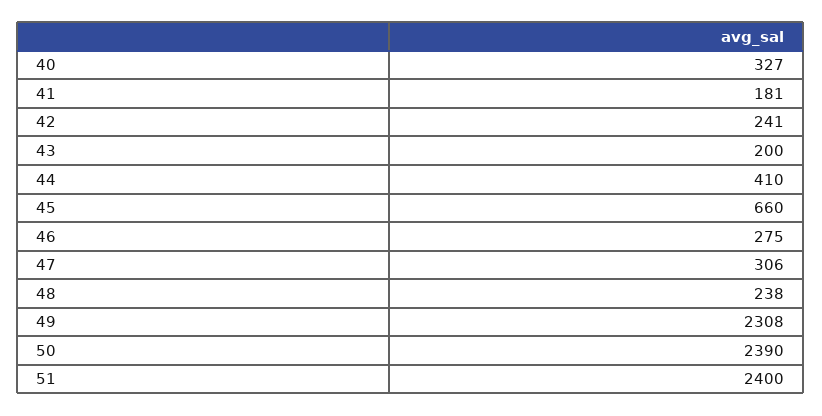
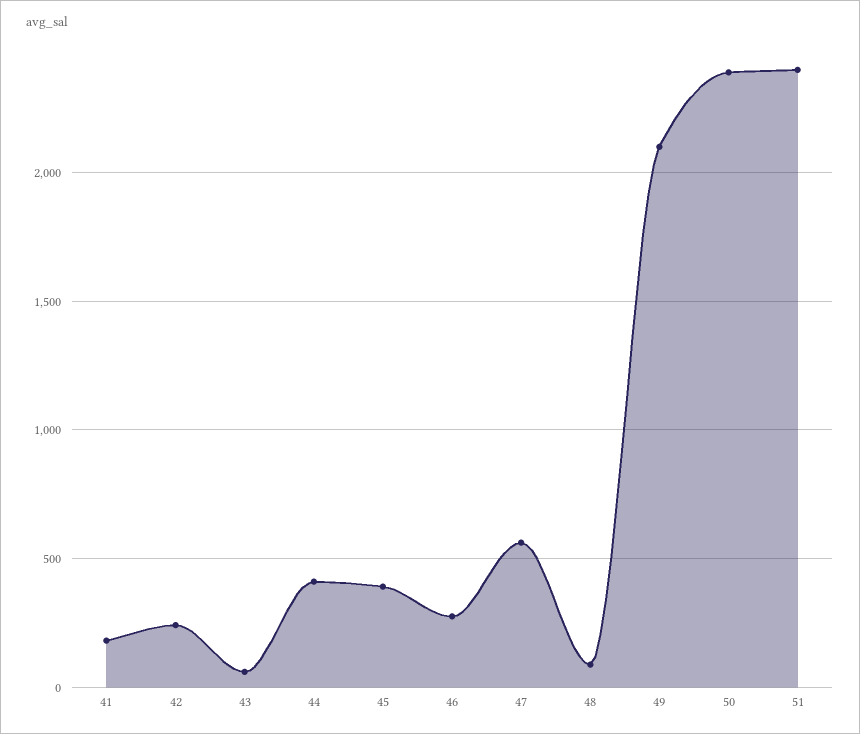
  {
-   "40": 327,
    "41": 181,
    "42": 241,
-   "43": 200,
+   "43": 50,
    "44": 410,
-   "45": 660,
+   "45": 400,
    "46": 275,
-   "47": 306,
+   "47": 550,
-   "48": 238,
+   "48": 100,
-   "49": 2308,
+   "49": 2100,
    "50": 2390,
    "51": 2400
  }

